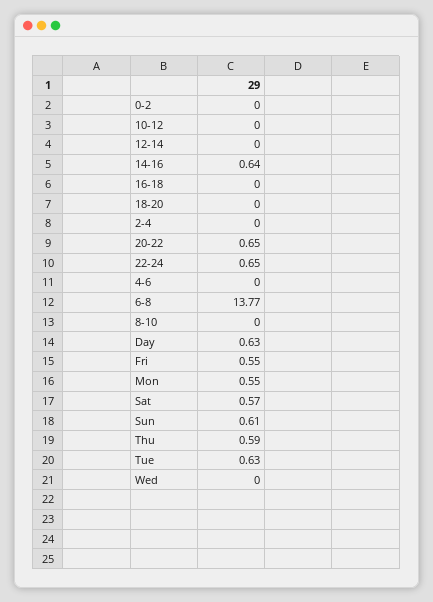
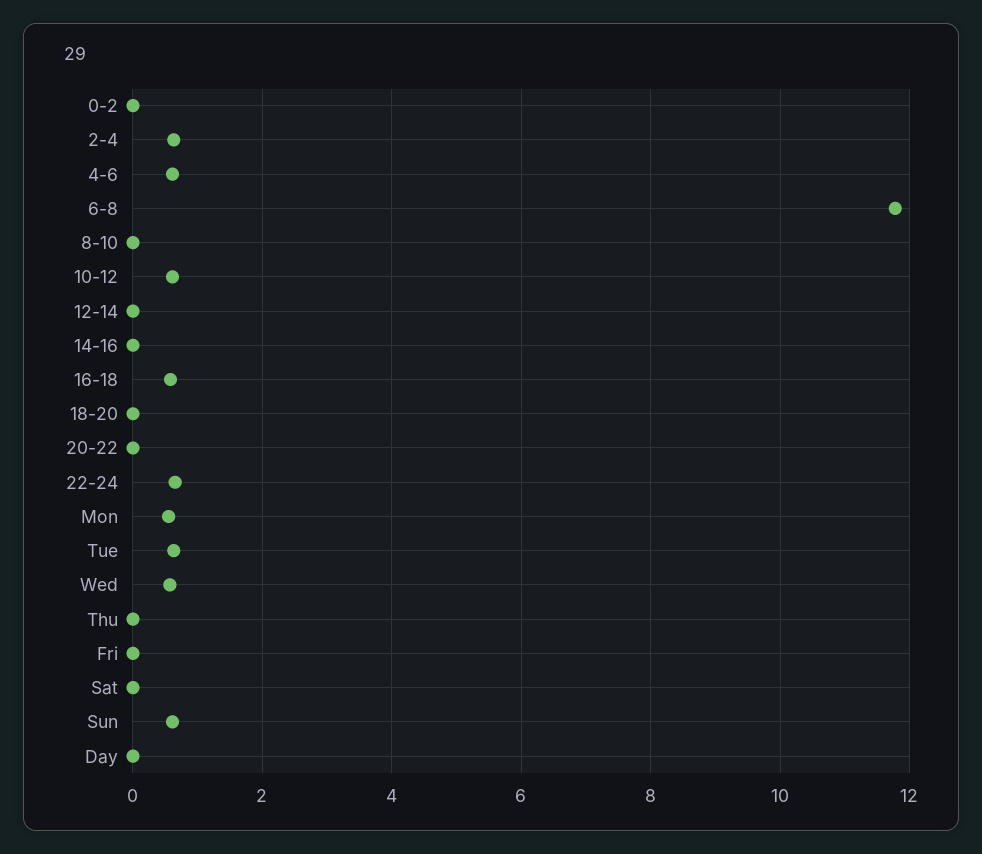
  {
    "0-2": 0,
-   "10-12": 0,
+   "10-12": 0.6,
    "12-14": 0,
-   "14-16": 0.64,
+   "14-16": 0,
-   "16-18": 0,
+   "16-18": 0.6,
    "18-20": 0,
-   "2-4": 0,
+   "2-4": 0.6,
-   "20-22": 0.65,
+   "20-22": 0,
    "22-24": 0.65,
-   "4-6": 0,
+   "4-6": 0.6,
-   "6-8": 13.77,
+   "6-8": 11.8,
    "8-10": 0,
-   "Day": 0.63,
+   "Day": 0,
-   "Fri": 0.55,
+   "Fri": 0,
    "Mon": 0.55,
-   "Sat": 0.57,
+   "Sat": 0,
    "Sun": 0.61,
-   "Thu": 0.59,
+   "Thu": 0,
    "Tue": 0.63,
-   "Wed": 0
+   "Wed": 0.6
  }

